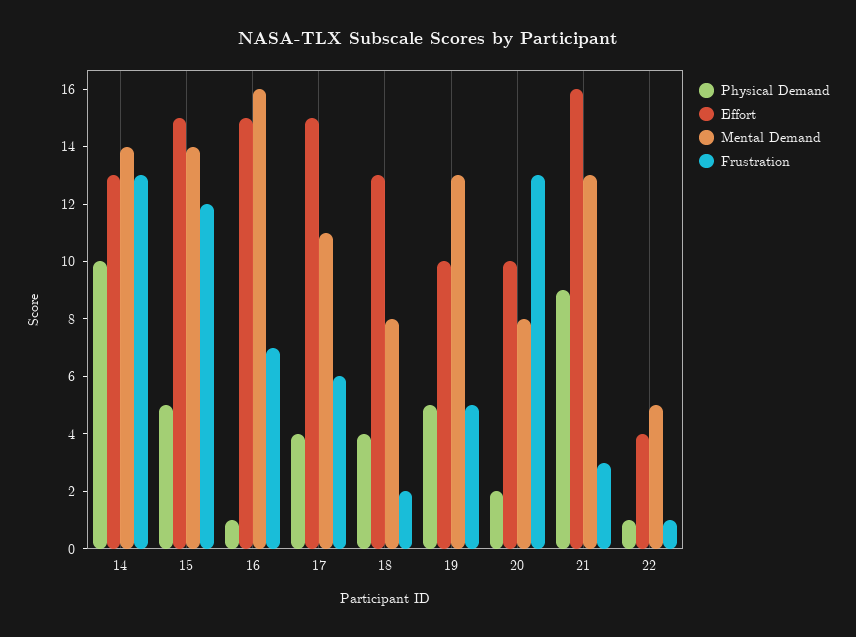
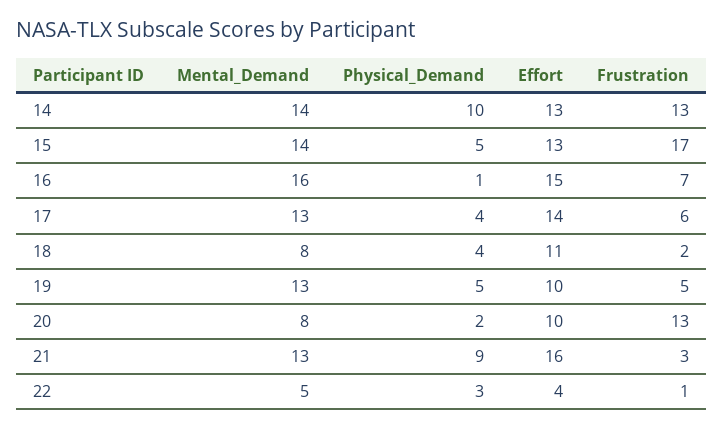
  {
    "Physical Demand": {
      "14": 10,
      "15": 5,
      "16": 1,
      "17": 4,
      "18": 4,
      "19": 5,
      "20": 2,
      "21": 9,
-     "22": 1
+     "22": 3
    },
    "Effort": {
      "14": 13,
-     "15": 15,
+     "15": 13,
      "16": 15,
-     "17": 15,
+     "17": 14,
-     "18": 13,
+     "18": 11,
      "19": 10,
      "20": 10,
      "21": 16,
      "22": 4
    },
    "Mental Demand": {
      "14": 14,
      "15": 14,
      "16": 16,
-     "17": 11,
+     "17": 13,
      "18": 8,
      "19": 13,
      "20": 8,
      "21": 13,
      "22": 5
    },
    "Frustration": {
      "14": 13,
-     "15": 12,
+     "15": 17,
      "16": 7,
      "17": 6,
      "18": 2,
      "19": 5,
      "20": 13,
      "21": 3,
      "22": 1
    }
  }

